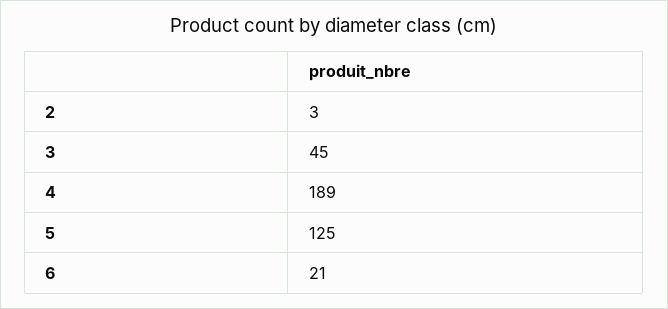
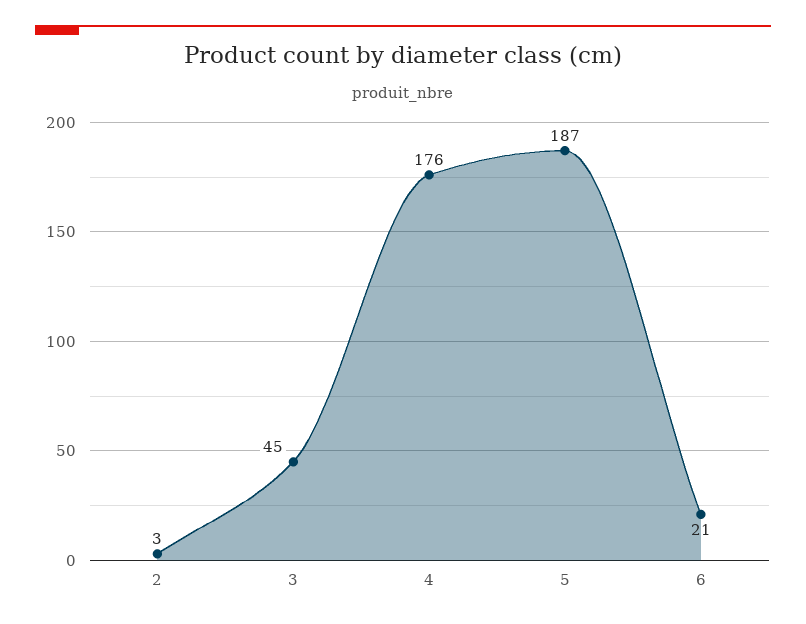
  {
    "2": 3,
    "3": 45,
-   "4": 189,
+   "4": 176,
-   "5": 125,
+   "5": 187,
    "6": 21
  }

